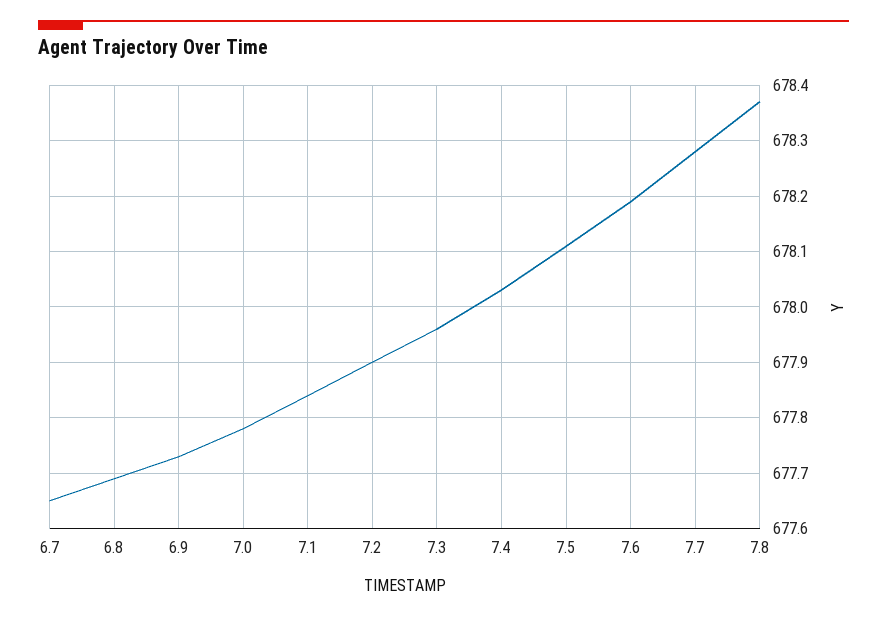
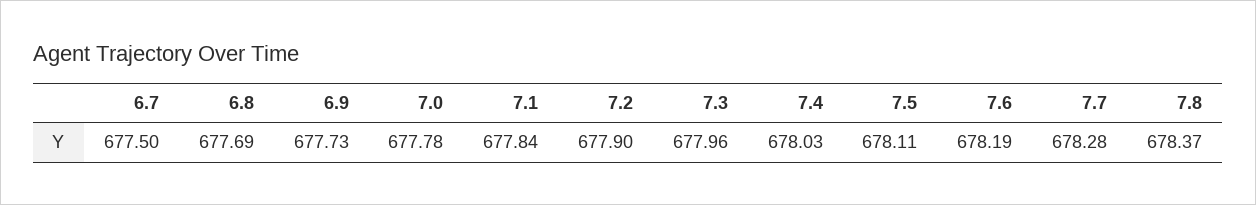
  {
-   "6.7": 677.65,
+   "6.7": 677.5,
    "6.8": 677.69,
    "6.9": 677.73,
    "7.0": 677.78,
    "7.1": 677.84,
    "7.2": 677.9,
    "7.3": 677.96,
    "7.4": 678.03,
    "7.5": 678.11,
    "7.6": 678.19,
    "7.7": 678.28,
    "7.8": 678.37
  }

